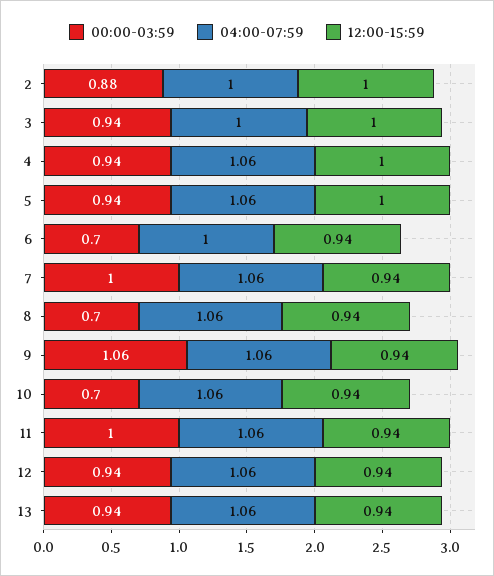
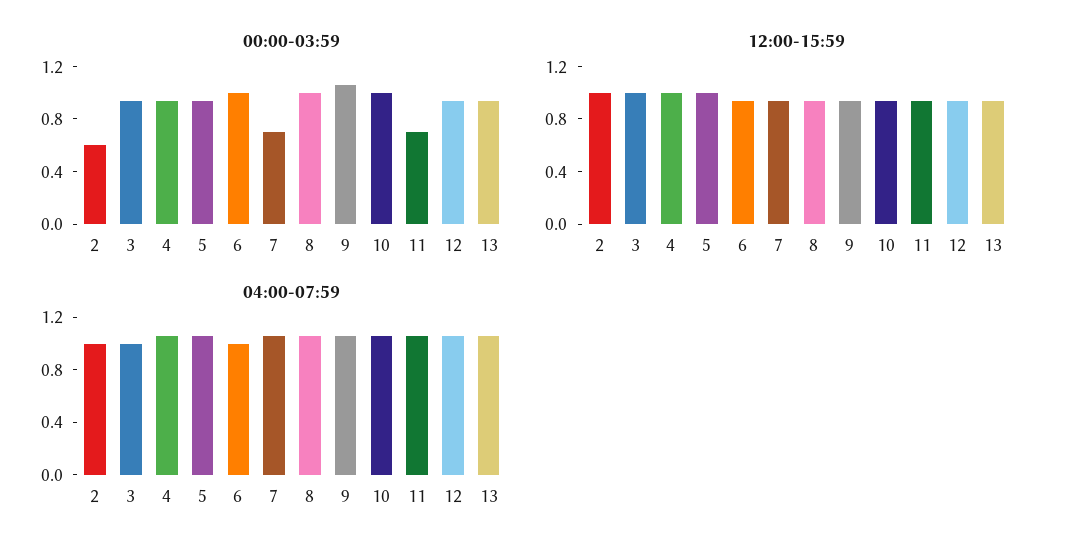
  {
    "00:00-03:59": {
-     "2": 0.88,
+     "2": 0.6,
      "3": 0.94,
      "4": 0.94,
      "5": 0.94,
-     "6": 0.7,
+     "6": 1,
-     "7": 1,
+     "7": 0.7,
-     "8": 0.7,
+     "8": 1,
      "9": 1.06,
-     "10": 0.7,
+     "10": 1,
-     "11": 1,
+     "11": 0.7,
      "12": 0.94,
      "13": 0.94
    },
    "04:00-07:59": {
      "2": 1,
      "3": 1,
      "4": 1.06,
      "5": 1.06,
      "6": 1,
      "7": 1.06,
      "8": 1.06,
      "9": 1.06,
      "10": 1.06,
      "11": 1.06,
      "12": 1.06,
      "13": 1.06
    },
    "12:00-15:59": {
      "2": 1,
      "3": 1,
      "4": 1,
      "5": 1,
      "6": 0.94,
      "7": 0.94,
      "8": 0.94,
      "9": 0.94,
      "10": 0.94,
      "11": 0.94,
      "12": 0.94,
      "13": 0.94
    }
  }

